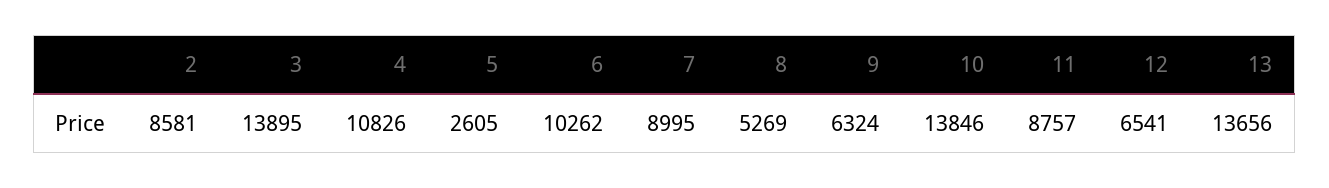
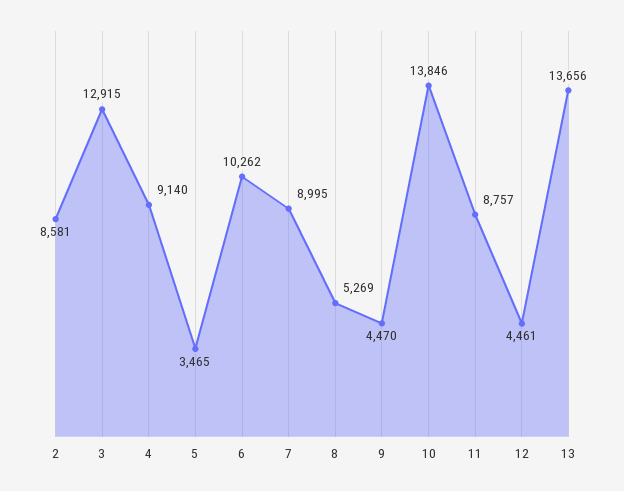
  {
    "2": 8581,
-   "3": 13895,
+   "3": 12915,
-   "4": 10826,
+   "4": 9140,
-   "5": 2605,
+   "5": 3465,
    "6": 10262,
    "7": 8995,
    "8": 5269,
-   "9": 6324,
+   "9": 4470,
    "10": 13846,
    "11": 8757,
-   "12": 6541,
+   "12": 4461,
    "13": 13656
  }

